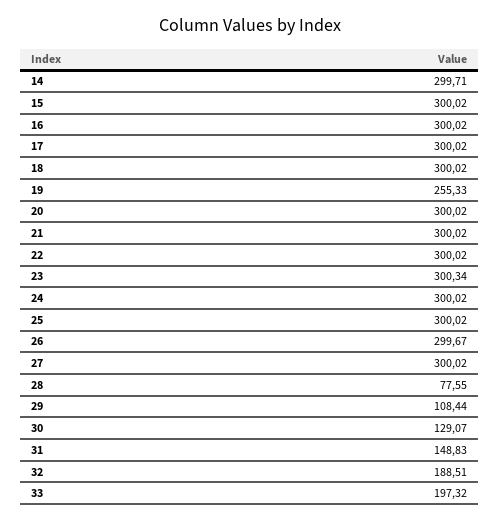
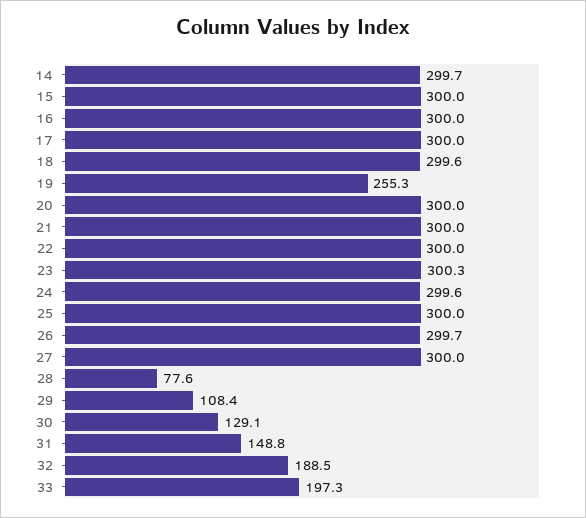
  {
    "14": 299.71,
    "15": 300.02,
    "16": 300.02,
    "17": 300.02,
-   "18": 300.02,
+   "18": 299.6,
    "19": 255.33,
    "20": 300.02,
    "21": 300.02,
    "22": 300.02,
    "23": 300.34,
-   "24": 300.02,
+   "24": 299.6,
    "25": 300.02,
    "26": 299.67,
    "27": 300.02,
    "28": 77.55,
    "29": 108.44,
    "30": 129.07,
    "31": 148.83,
    "32": 188.51,
    "33": 197.32
  }

